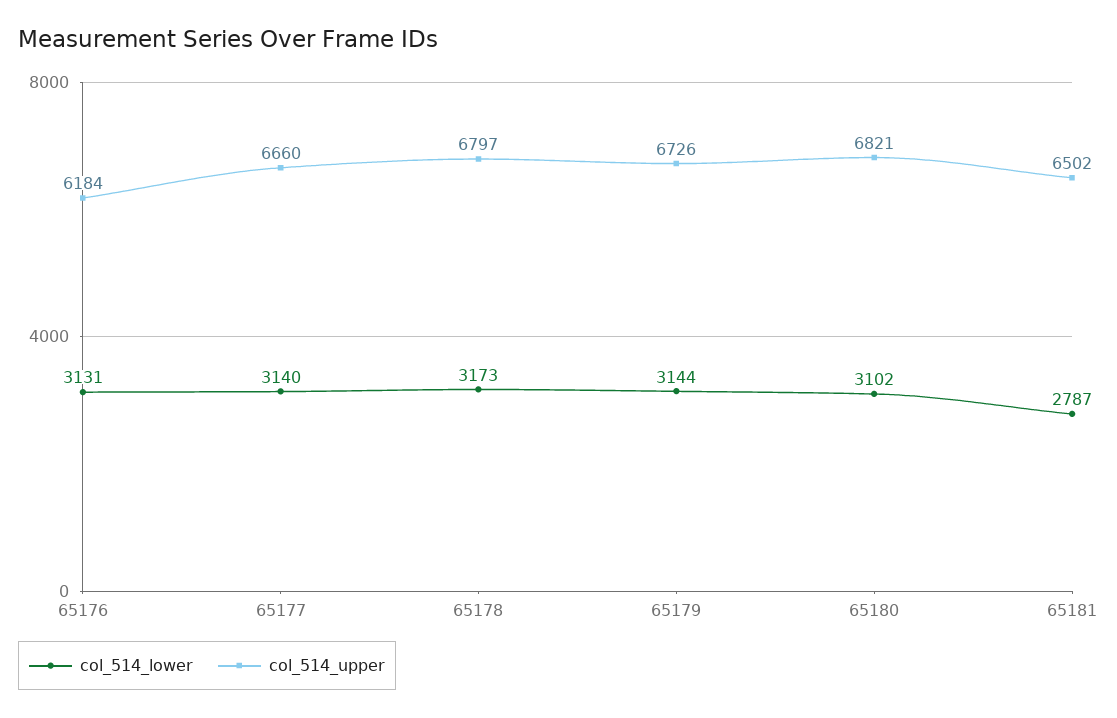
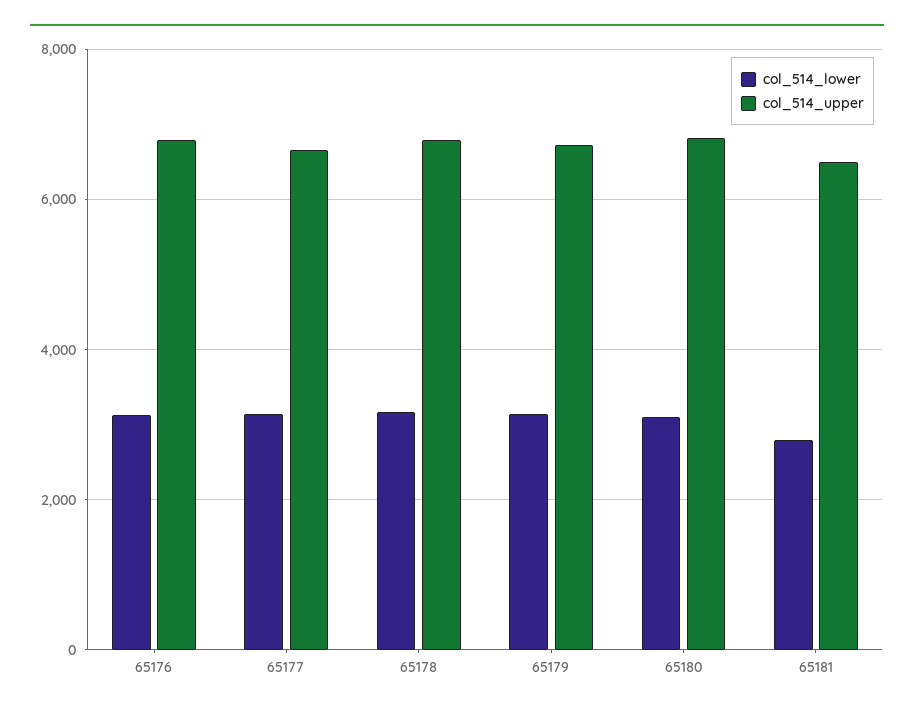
  {
    "col_514_lower": {
      "65176": 3131,
      "65177": 3140,
      "65178": 3173,
      "65179": 3144,
      "65180": 3102,
      "65181": 2787
    },
    "col_514_upper": {
-     "65176": 6184,
+     "65176": 6800,
      "65177": 6660,
      "65178": 6797,
      "65179": 6726,
      "65180": 6821,
      "65181": 6502
    }
  }

